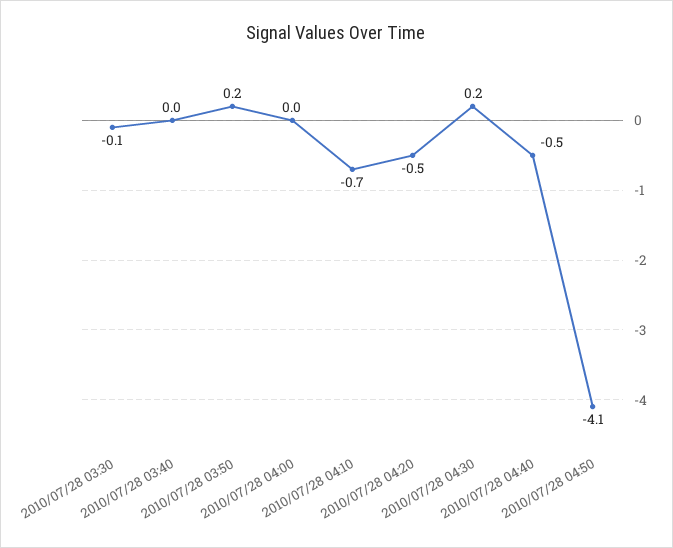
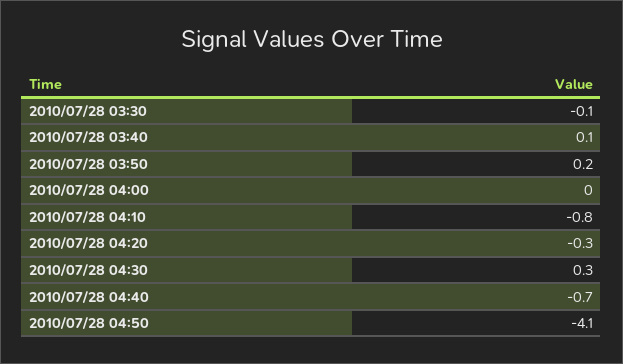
  {
    "2010/07/28 03:30": -0.1,
-   "2010/07/28 03:40": 0,
+   "2010/07/28 03:40": 0.1,
    "2010/07/28 03:50": 0.2,
    "2010/07/28 04:00": 0,
-   "2010/07/28 04:10": -0.7,
+   "2010/07/28 04:10": -0.8,
-   "2010/07/28 04:20": -0.5,
+   "2010/07/28 04:20": -0.3,
-   "2010/07/28 04:30": 0.2,
+   "2010/07/28 04:30": 0.3,
-   "2010/07/28 04:40": -0.5,
+   "2010/07/28 04:40": -0.7,
    "2010/07/28 04:50": -4.1
  }

